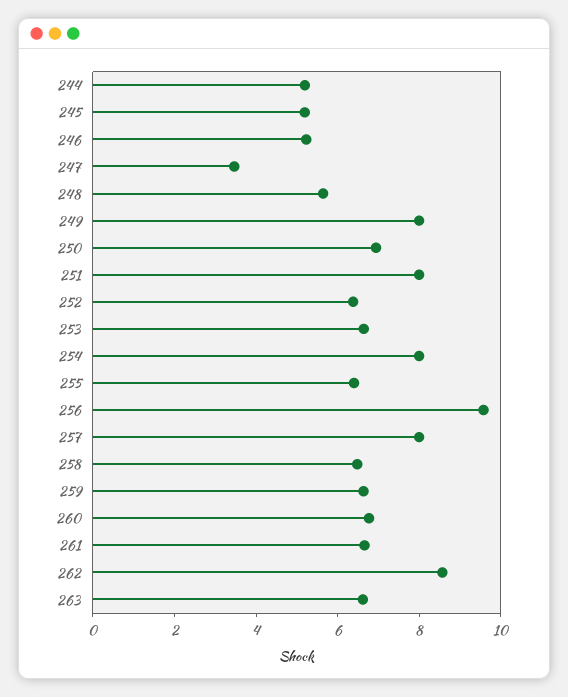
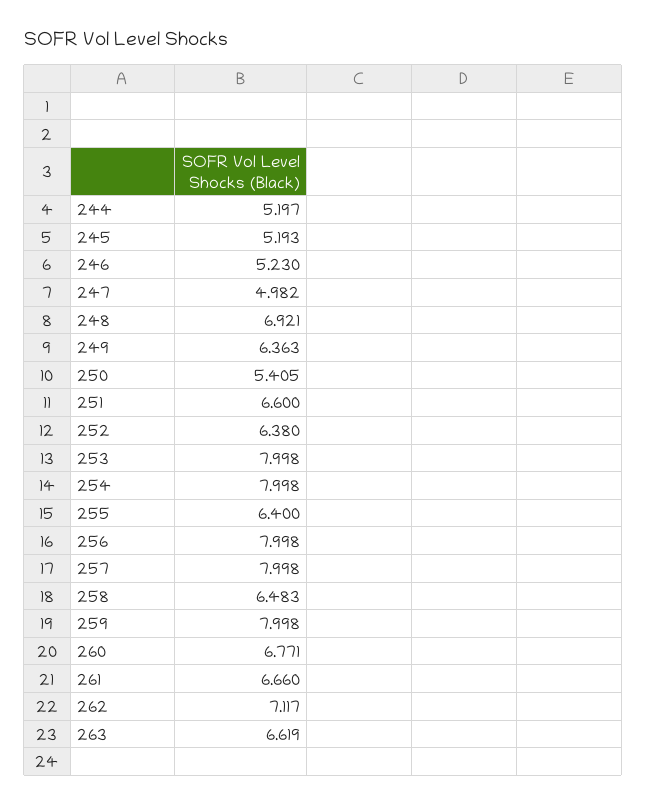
  {
    "244": 5.197,
    "245": 5.193,
    "246": 5.23,
-   "247": 3.5,
+   "247": 4.982,
-   "248": 5.5,
+   "248": 6.921,
-   "249": 8,
+   "249": 6.363,
-   "250": 7,
+   "250": 5.405,
-   "251": 8,
+   "251": 6.6,
    "252": 6.38,
-   "253": 6.5,
+   "253": 7.998,
    "254": 7.998,
    "255": 6.4,
-   "256": 9.5,
+   "256": 7.998,
    "257": 7.998,
    "258": 6.483,
-   "259": 6.5,
+   "259": 7.998,
    "260": 6.771,
    "261": 6.66,
-   "262": 8.5,
+   "262": 7.117,
    "263": 6.619
  }

